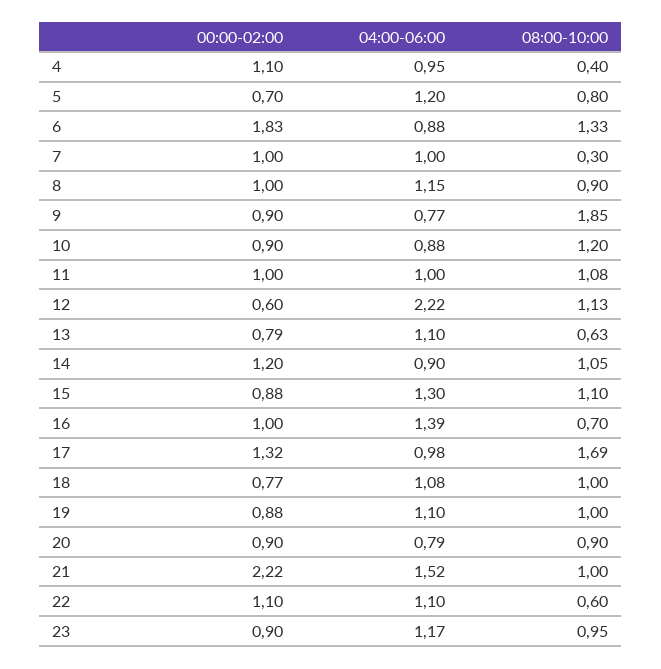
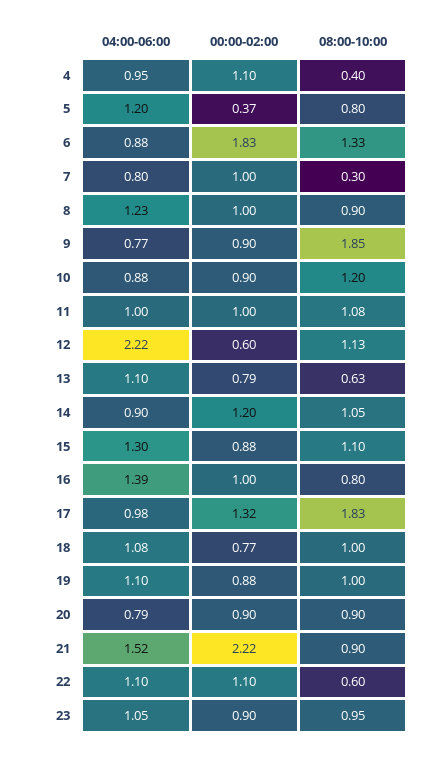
  {
    "00:00-02:00": {
      "4": 1.1,
-     "5": 0.7,
+     "5": 0.37,
      "6": 1.83,
      "7": 1,
      "8": 1,
      "9": 0.9,
      "10": 0.9,
      "11": 1,
      "12": 0.6,
      "13": 0.79,
      "14": 1.2,
      "15": 0.88,
      "16": 1,
      "17": 1.32,
      "18": 0.77,
      "19": 0.88,
      "20": 0.9,
      "21": 2.22,
      "22": 1.1,
      "23": 0.9
    },
    "04:00-06:00": {
      "4": 0.95,
      "5": 1.2,
      "6": 0.88,
-     "7": 1,
+     "7": 0.8,
-     "8": 1.15,
+     "8": 1.23,
      "9": 0.77,
      "10": 0.88,
      "11": 1,
      "12": 2.22,
      "13": 1.1,
      "14": 0.9,
      "15": 1.3,
      "16": 1.39,
      "17": 0.98,
      "18": 1.08,
      "19": 1.1,
      "20": 0.79,
      "21": 1.52,
      "22": 1.1,
-     "23": 1.17
+     "23": 1.05
    },
    "08:00-10:00": {
      "4": 0.4,
      "5": 0.8,
      "6": 1.33,
      "7": 0.3,
      "8": 0.9,
      "9": 1.85,
      "10": 1.2,
      "11": 1.08,
      "12": 1.13,
      "13": 0.63,
      "14": 1.05,
      "15": 1.1,
-     "16": 0.7,
+     "16": 0.8,
-     "17": 1.69,
+     "17": 1.83,
      "18": 1,
      "19": 1,
      "20": 0.9,
-     "21": 1,
+     "21": 0.9,
      "22": 0.6,
      "23": 0.95
    }
  }

